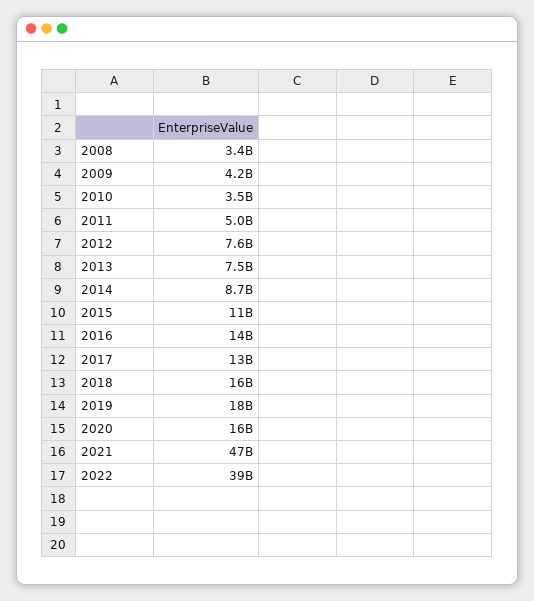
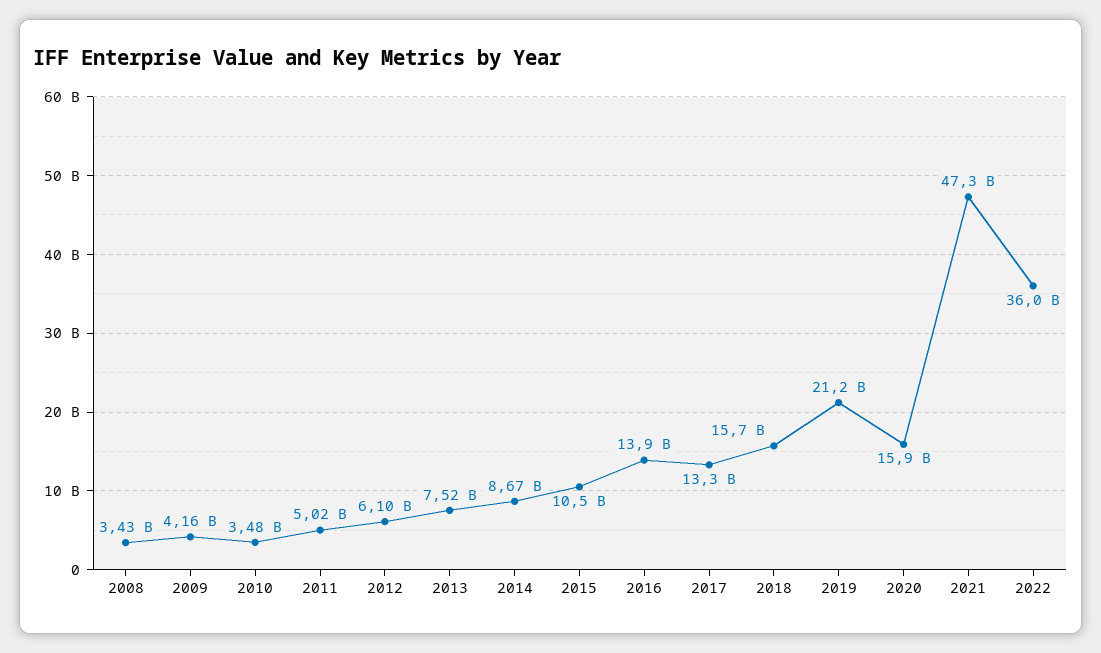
  {
    "2008": 3430000000,
    "2009": 4160000000,
    "2010": 3480000000,
    "2011": 5020000000,
-   "2012": 7600000000,
+   "2012": 6100000000,
    "2013": 7520000000,
    "2014": 8670000000,
    "2015": 10500000000,
    "2016": 13900000000,
    "2017": 13300000000,
    "2018": 15700000000,
-   "2019": 18000000000,
+   "2019": 21200000000,
    "2020": 15900000000,
    "2021": 47300000000,
-   "2022": 39000000000
+   "2022": 36000000000
  }

